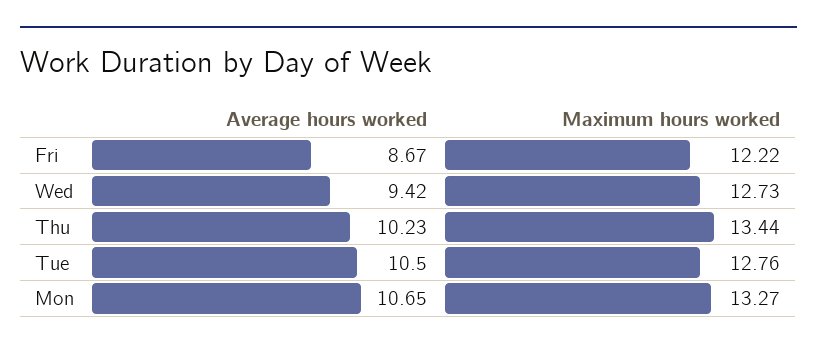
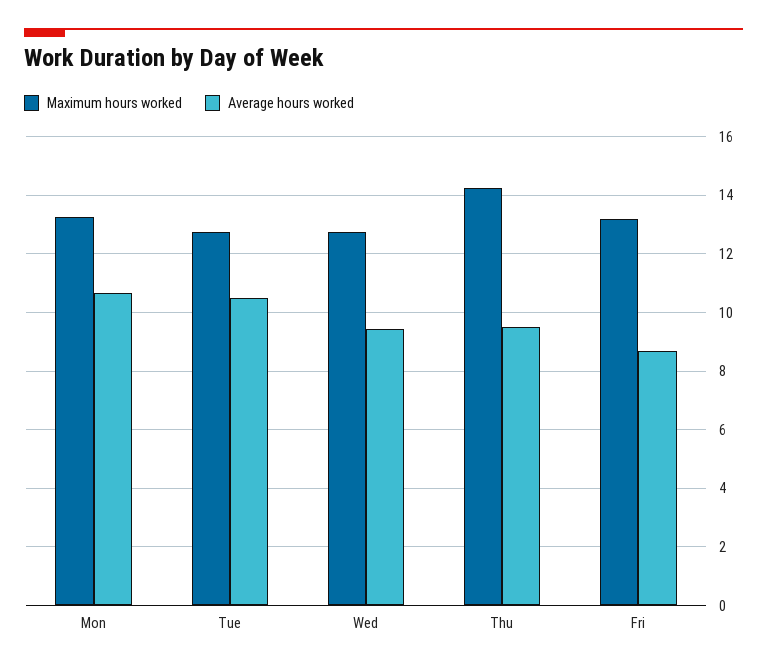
  {
    "Average hours worked": {
      "Fri": 8.67,
      "Wed": 9.42,
-     "Thu": 10.23,
+     "Thu": 9.5,
      "Tue": 10.5,
      "Mon": 10.65
    },
    "Maximum hours worked": {
-     "Fri": 12.22,
+     "Fri": 13.25,
      "Wed": 12.73,
-     "Thu": 13.44,
+     "Thu": 14.25,
      "Tue": 12.76,
      "Mon": 13.27
    }
  }

